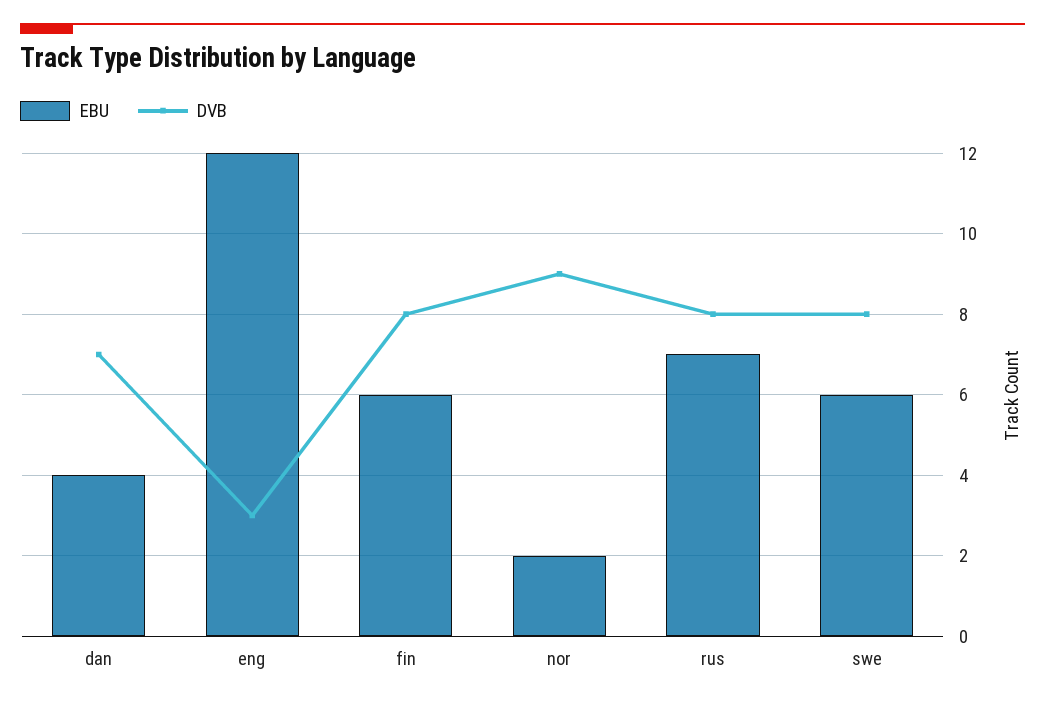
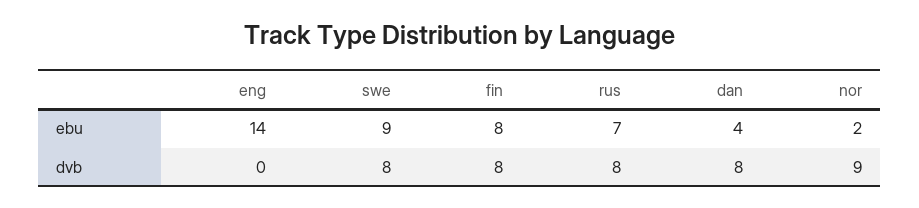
  {
    "EBU": {
      "dan": 4,
-     "eng": 12,
+     "eng": 14,
-     "fin": 6,
+     "fin": 8,
      "nor": 2,
      "rus": 7,
-     "swe": 6
+     "swe": 9
    },
    "DVB": {
-     "dan": 7,
+     "dan": 8,
-     "eng": 3,
+     "eng": 0,
      "fin": 8,
      "nor": 9,
      "rus": 8,
      "swe": 8
    }
  }

